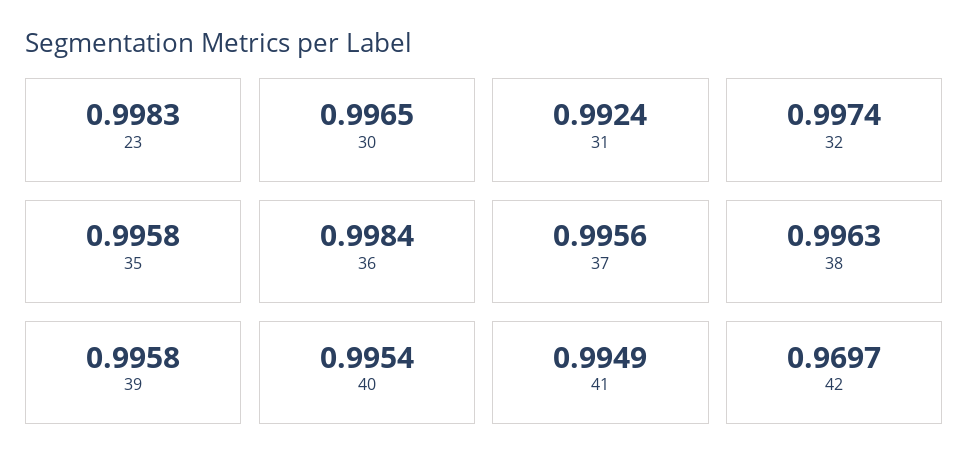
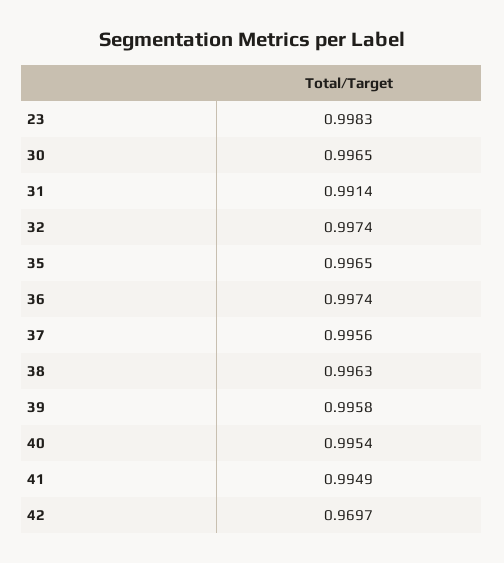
  {
    "23": 0.9983,
    "30": 0.9965,
-   "31": 0.9924,
+   "31": 0.9914,
    "32": 0.9974,
-   "35": 0.9958,
+   "35": 0.9965,
-   "36": 0.9984,
+   "36": 0.9974,
    "37": 0.9956,
    "38": 0.9963,
    "39": 0.9958,
    "40": 0.9954,
    "41": 0.9949,
    "42": 0.9697
  }

